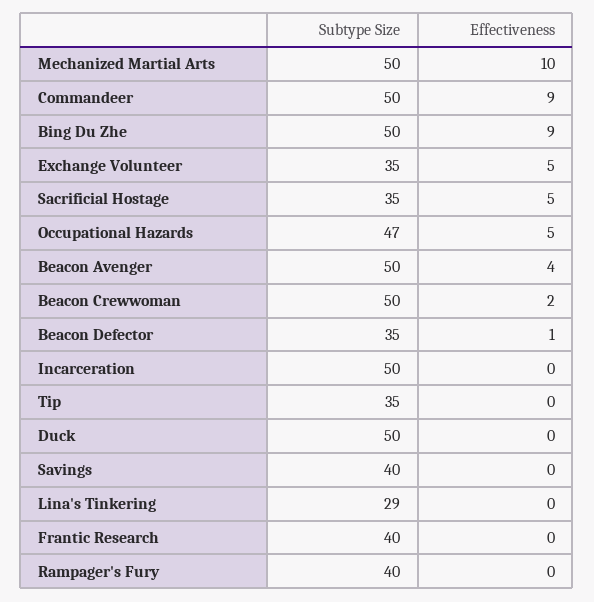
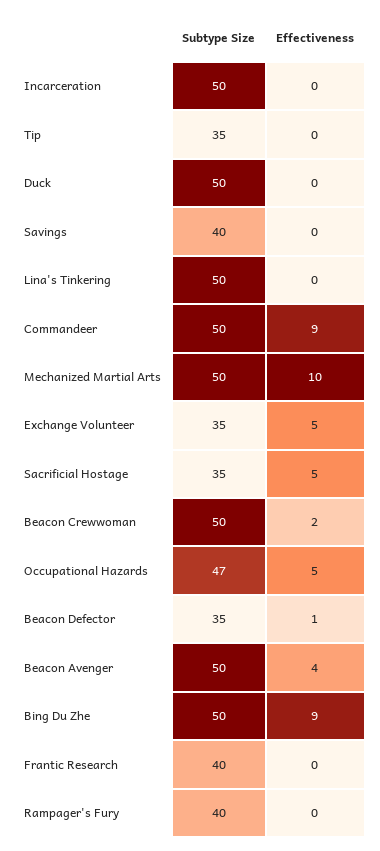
  {
    "Subtype Size": {
      "Mechanized Martial Arts": 50,
      "Commandeer": 50,
      "Bing Du Zhe": 50,
      "Exchange Volunteer": 35,
      "Sacrificial Hostage": 35,
      "Occupational Hazards": 47,
      "Beacon Avenger": 50,
      "Beacon Crewwoman": 50,
      "Beacon Defector": 35,
      "Incarceration": 50,
      "Tip": 35,
      "Duck": 50,
      "Savings": 40,
-     "Lina's Tinkering": 29,
+     "Lina's Tinkering": 50,
      "Frantic Research": 40,
      "Rampager's Fury": 40
    },
    "Effectiveness": {
      "Mechanized Martial Arts": 10,
      "Commandeer": 9,
      "Bing Du Zhe": 9,
      "Exchange Volunteer": 5,
      "Sacrificial Hostage": 5,
      "Occupational Hazards": 5,
      "Beacon Avenger": 4,
      "Beacon Crewwoman": 2,
      "Beacon Defector": 1,
      "Incarceration": 0,
      "Tip": 0,
      "Duck": 0,
      "Savings": 0,
      "Lina's Tinkering": 0,
      "Frantic Research": 0,
      "Rampager's Fury": 0
    }
  }

